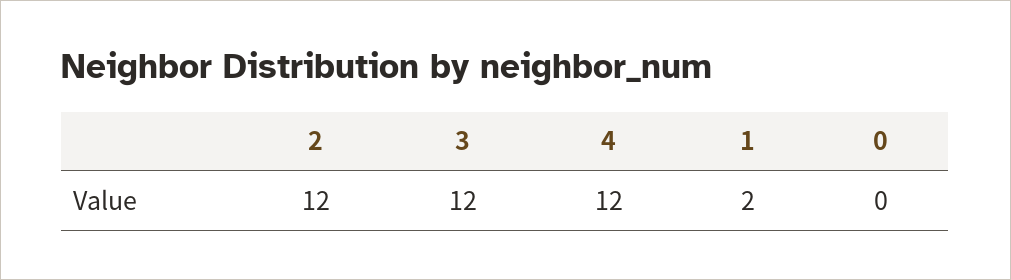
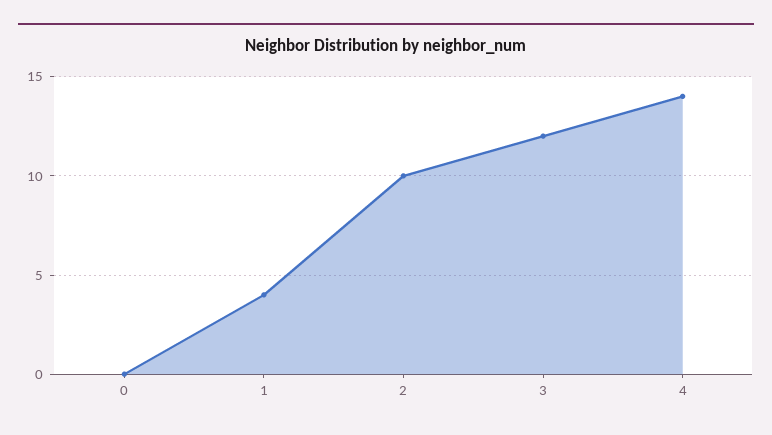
  {
-   "2": 12,
+   "2": 10,
    "3": 12,
-   "4": 12,
+   "4": 14,
-   "1": 2,
+   "1": 4,
    "0": 0
  }

